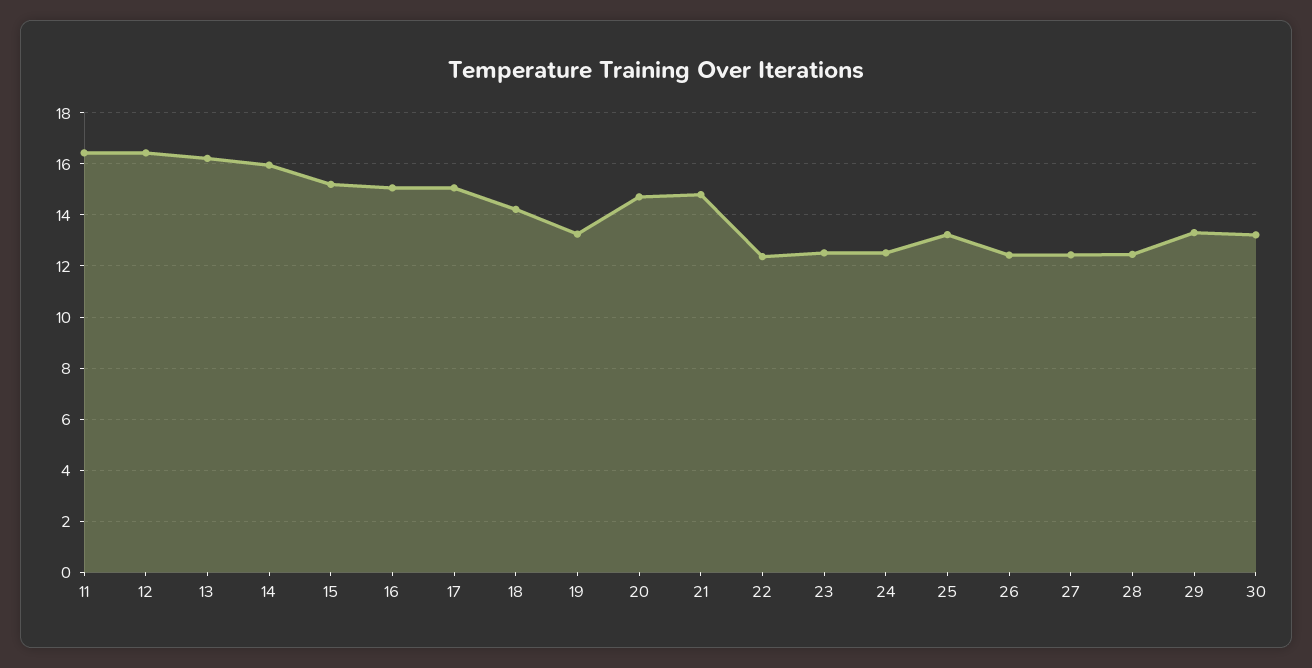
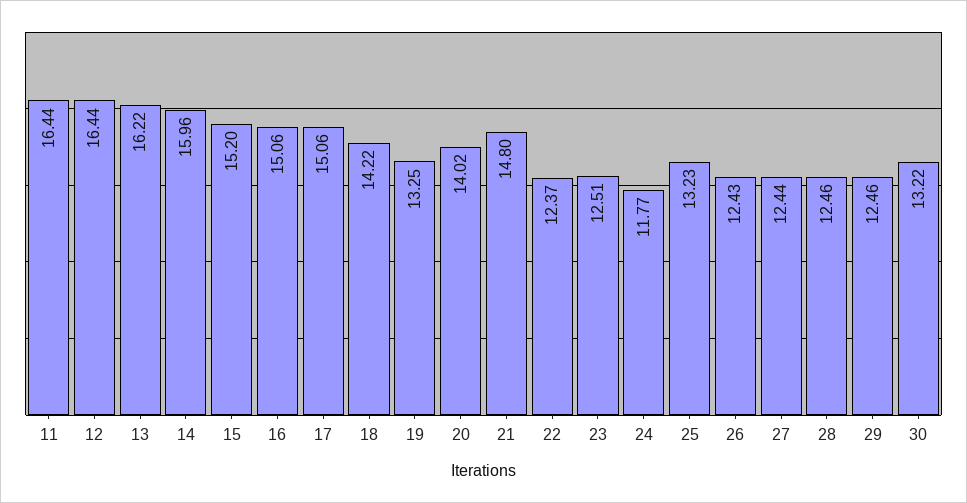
  {
    "11": 16.44,
    "12": 16.44,
    "13": 16.22,
    "14": 15.96,
    "15": 15.2,
    "16": 15.06,
    "17": 15.06,
    "18": 14.22,
    "19": 13.25,
-   "20": 14.75,
+   "20": 14.02,
    "21": 14.8,
    "22": 12.37,
    "23": 12.51,
-   "24": 12.5,
+   "24": 11.77,
    "25": 13.23,
    "26": 12.43,
    "27": 12.44,
    "28": 12.46,
-   "29": 13.25,
+   "29": 12.46,
    "30": 13.22
  }

